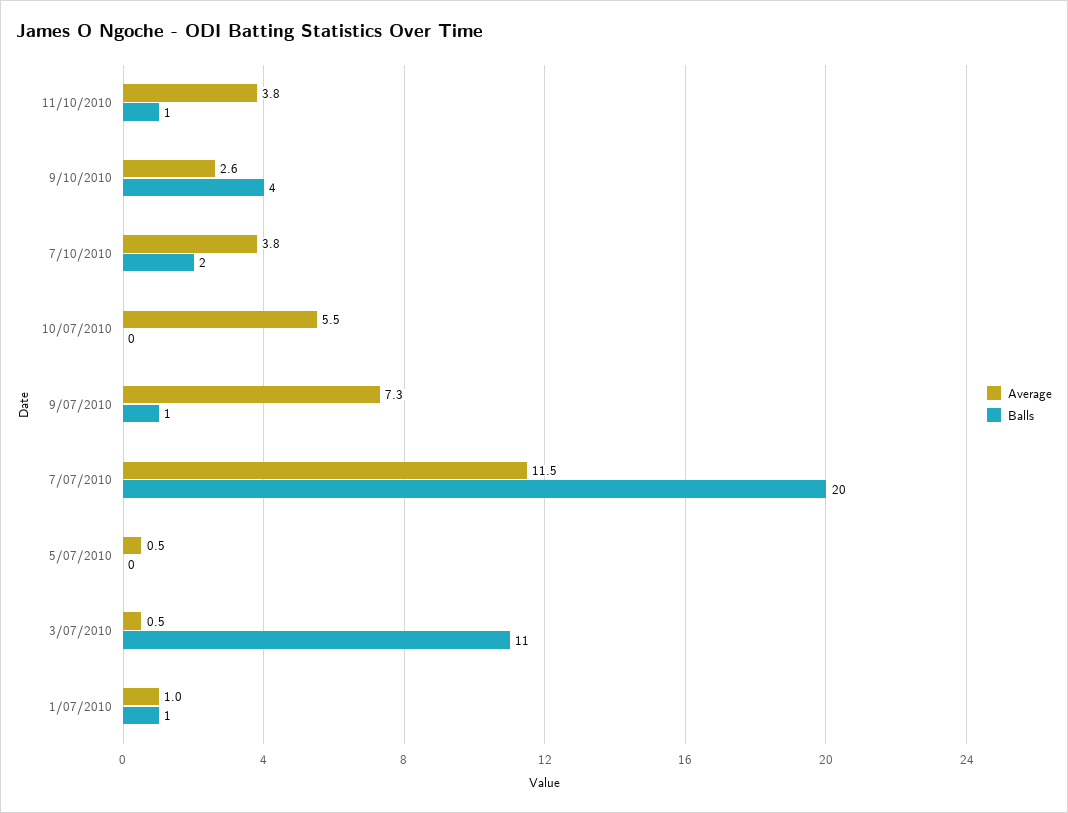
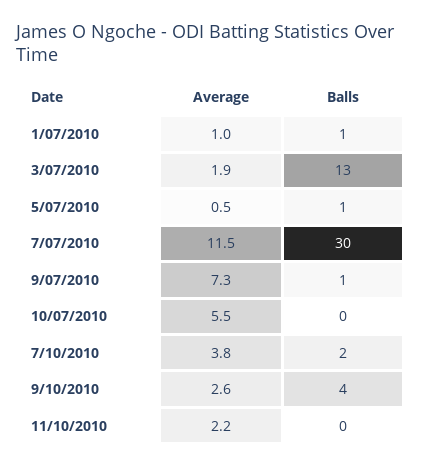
  {
    "Average": {
-     "11/10/2010": 3.8,
+     "11/10/2010": 2.2,
      "9/10/2010": 2.6,
      "7/10/2010": 3.8,
      "10/07/2010": 5.5,
      "9/07/2010": 7.3,
      "7/07/2010": 11.5,
      "5/07/2010": 0.5,
-     "3/07/2010": 0.5,
+     "3/07/2010": 1.9,
      "1/07/2010": 1
    },
    "Balls": {
-     "11/10/2010": 1,
+     "11/10/2010": 0,
      "9/10/2010": 4,
      "7/10/2010": 2,
      "10/07/2010": 0,
      "9/07/2010": 1,
-     "7/07/2010": 20,
+     "7/07/2010": 30,
-     "5/07/2010": 0,
+     "5/07/2010": 1,
-     "3/07/2010": 11,
+     "3/07/2010": 13,
      "1/07/2010": 1
    }
  }

